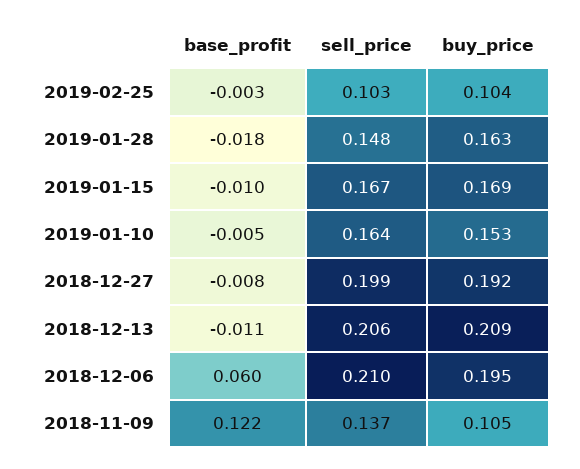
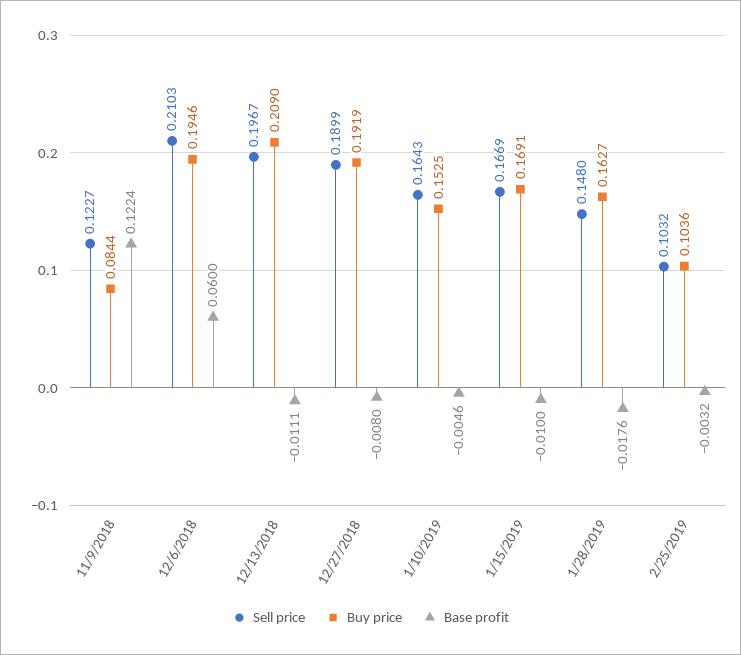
  {
    "base_profit": {
      "2019-02-25": -0.0032,
      "2019-01-28": -0.0176,
      "2019-01-15": -0.01,
      "2019-01-10": -0.0046,
      "2018-12-27": -0.008,
      "2018-12-13": -0.0111,
      "2018-12-06": 0.06,
      "2018-11-09": 0.1224
    },
    "sell_price": {
      "2019-02-25": 0.1032,
      "2019-01-28": 0.148,
      "2019-01-15": 0.1669,
      "2019-01-10": 0.1643,
-     "2018-12-27": 0.199,
+     "2018-12-27": 0.1899,
-     "2018-12-13": 0.206,
+     "2018-12-13": 0.1967,
      "2018-12-06": 0.2103,
-     "2018-11-09": 0.137
+     "2018-11-09": 0.1227
    },
    "buy_price": {
      "2019-02-25": 0.1036,
      "2019-01-28": 0.1627,
      "2019-01-15": 0.1691,
      "2019-01-10": 0.1525,
      "2018-12-27": 0.1919,
      "2018-12-13": 0.209,
      "2018-12-06": 0.1946,
-     "2018-11-09": 0.105
+     "2018-11-09": 0.0844
    }
  }

